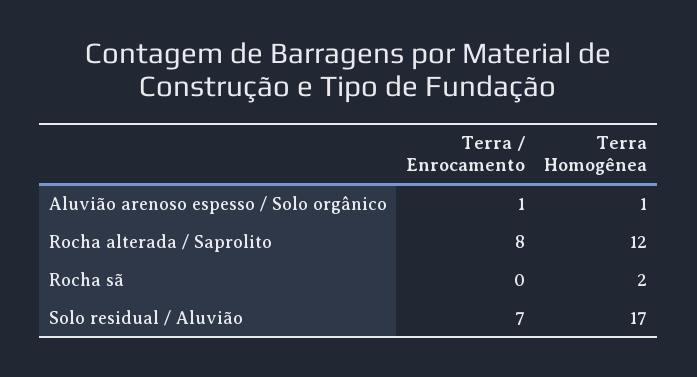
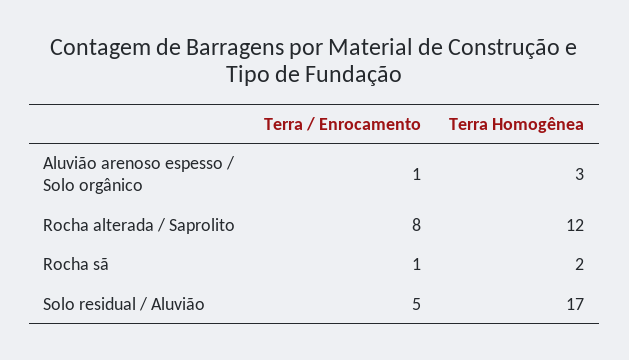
  {
    "Terra / Enrocamento": {
      "Aluvião arenoso espesso / Solo orgânico": 1,
      "Rocha alterada / Saprolito": 8,
-     "Rocha sã": 0,
+     "Rocha sã": 1,
-     "Solo residual / Aluvião": 7
+     "Solo residual / Aluvião": 5
    },
    "Terra Homogênea": {
-     "Aluvião arenoso espesso / Solo orgânico": 1,
+     "Aluvião arenoso espesso / Solo orgânico": 3,
      "Rocha alterada / Saprolito": 12,
      "Rocha sã": 2,
      "Solo residual / Aluvião": 17
    }
  }

